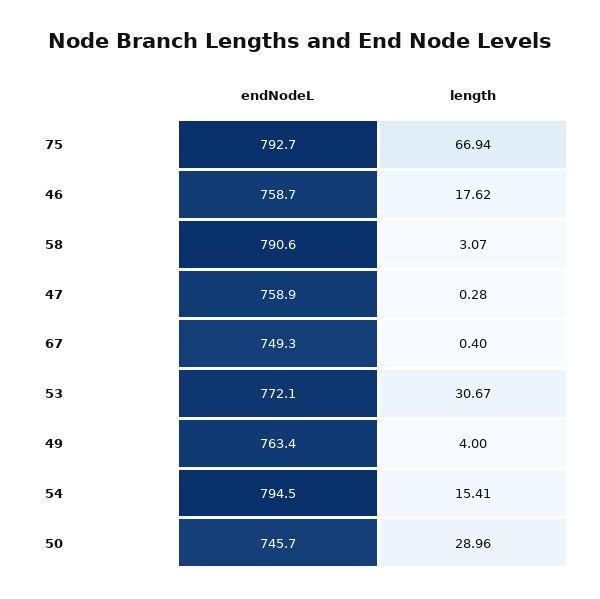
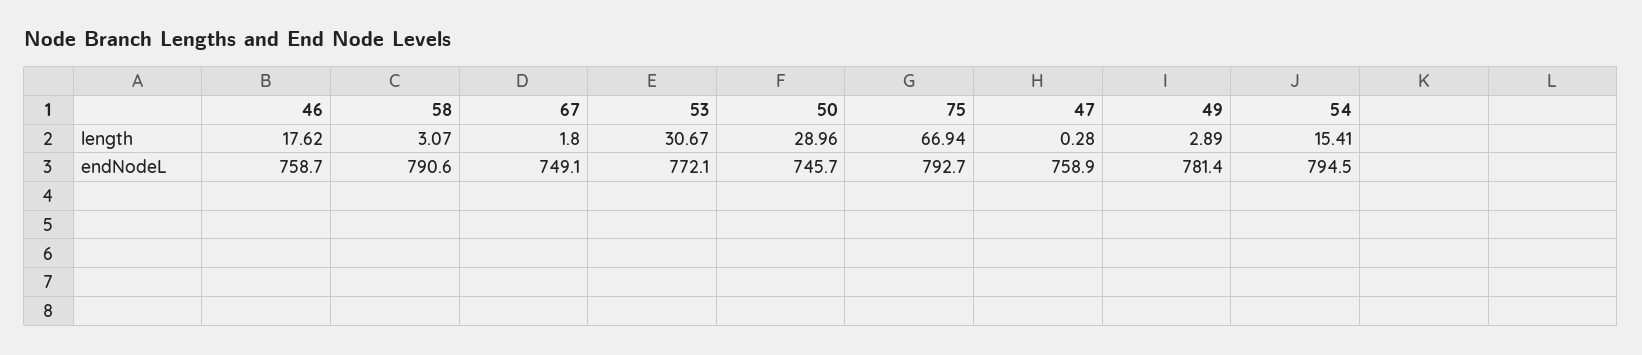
  {
    "endNodeL": {
      "75": 792.7,
      "46": 758.7,
      "58": 790.6,
      "47": 758.9,
-     "67": 749.3,
+     "67": 749.1,
      "53": 772.1,
-     "49": 763.4,
+     "49": 781.4,
      "54": 794.5,
      "50": 745.7
    },
    "length": {
      "75": 66.94,
      "46": 17.62,
      "58": 3.07,
      "47": 0.28,
-     "67": 0.4,
+     "67": 1.8,
      "53": 30.67,
-     "49": 4,
+     "49": 2.89,
      "54": 15.41,
      "50": 28.96
    }
  }

